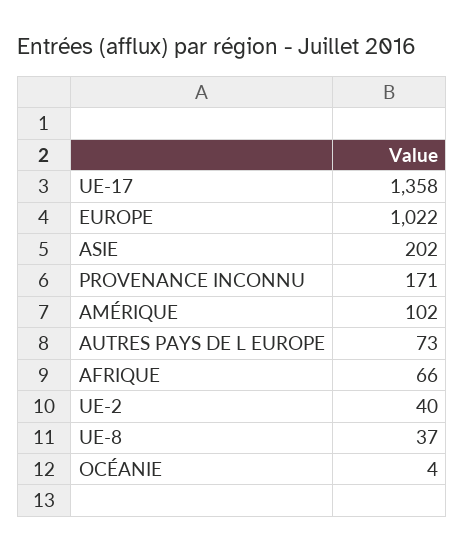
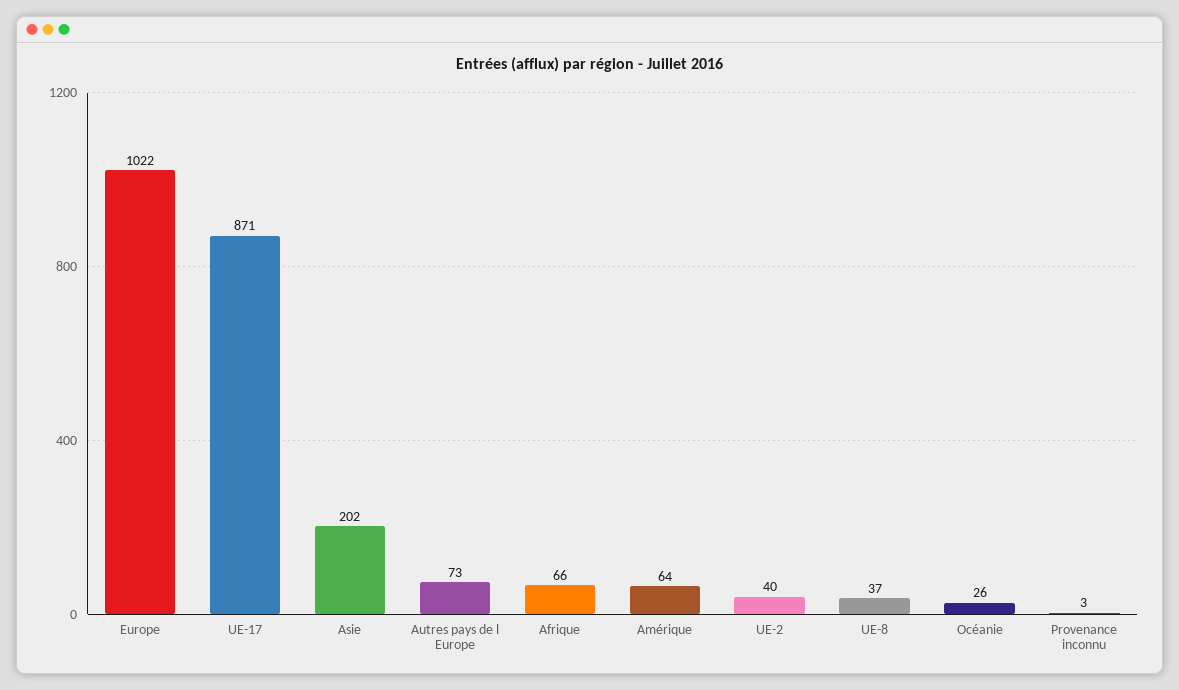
  {
-   "UE-17": 1358,
+   "UE-17": 871,
    "EUROPE": 1022,
    "ASIE": 202,
-   "PROVENANCE INCONNU": 171,
+   "PROVENANCE INCONNU": 3,
-   "AMÉRIQUE": 102,
+   "AMÉRIQUE": 64,
    "AUTRES PAYS DE L EUROPE": 73,
    "AFRIQUE": 66,
    "UE-2": 40,
    "UE-8": 37,
-   "OCÉANIE": 4
+   "OCÉANIE": 26
  }

